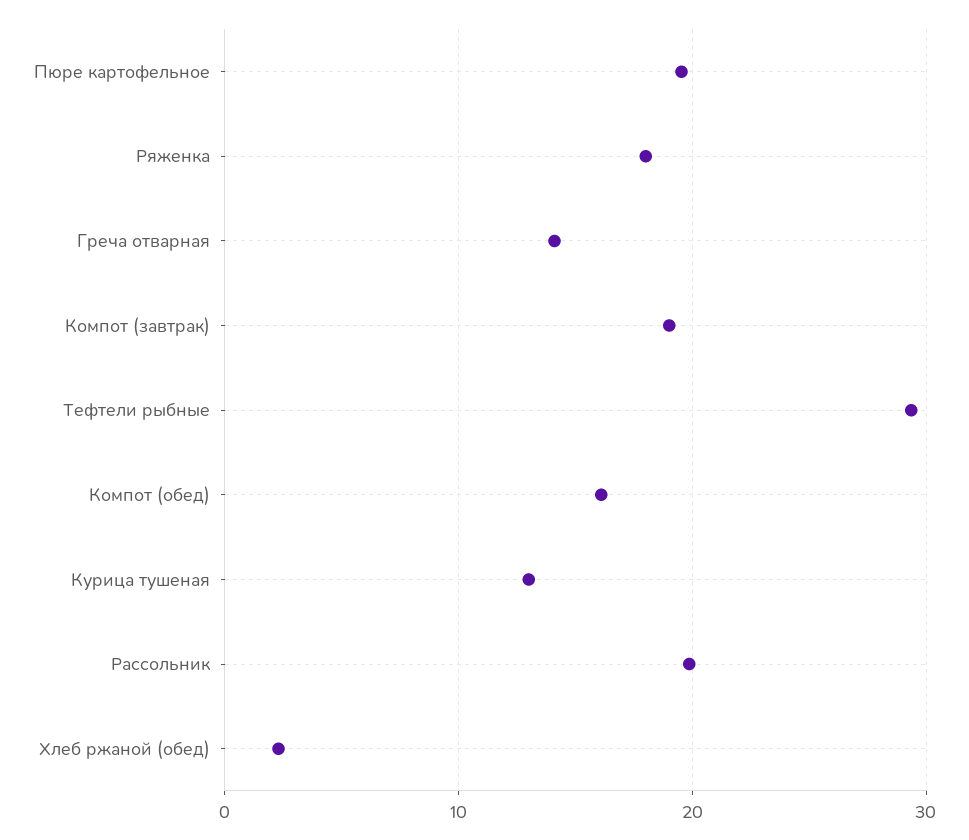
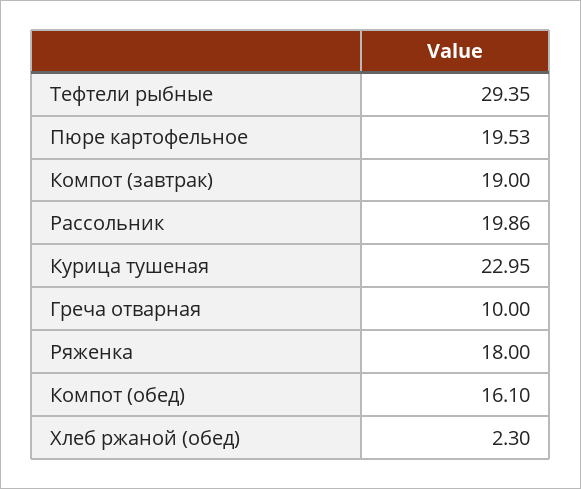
  {
    "Пюре картофельное": 19.53,
    "Ряженка": 18,
-   "Греча отварная": 14,
+   "Греча отварная": 10,
    "Компот (завтрак)": 19,
    "Тефтели рыбные": 29.35,
    "Компот (обед)": 16.1,
-   "Курица тушеная": 13,
+   "Курица тушеная": 22.95,
    "Рассольник": 19.86,
    "Хлеб ржаной (обед)": 2.3
  }

